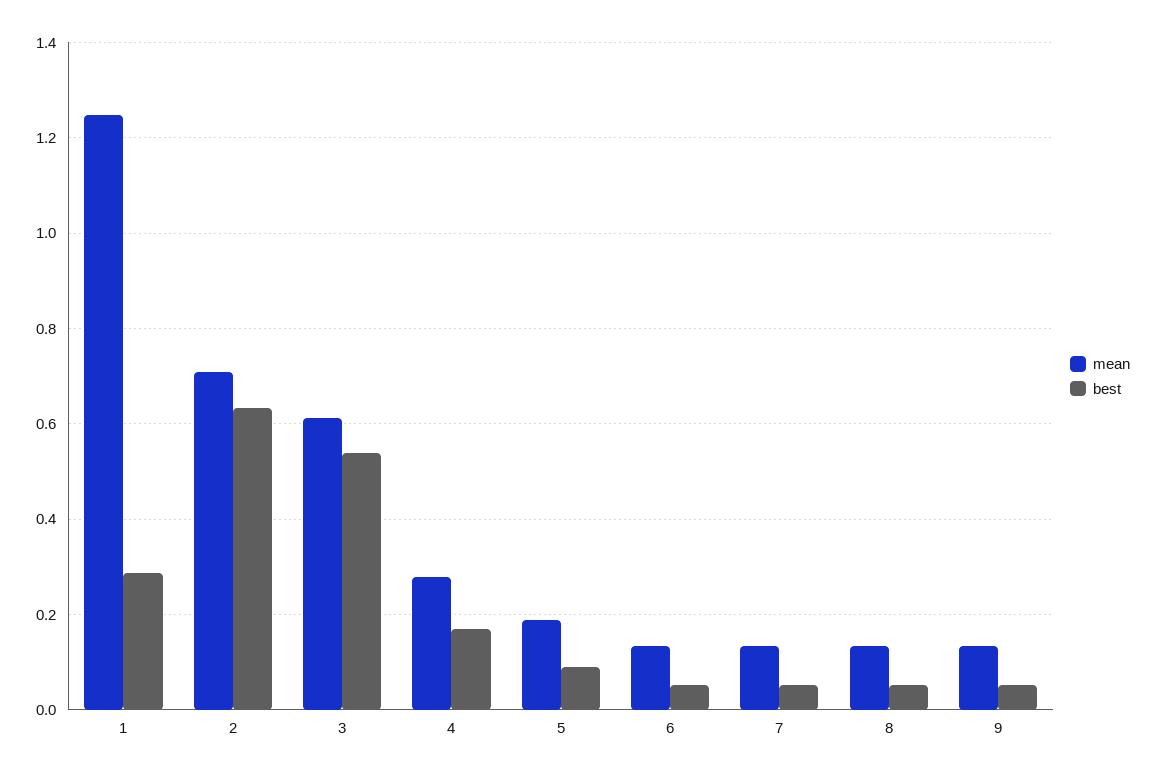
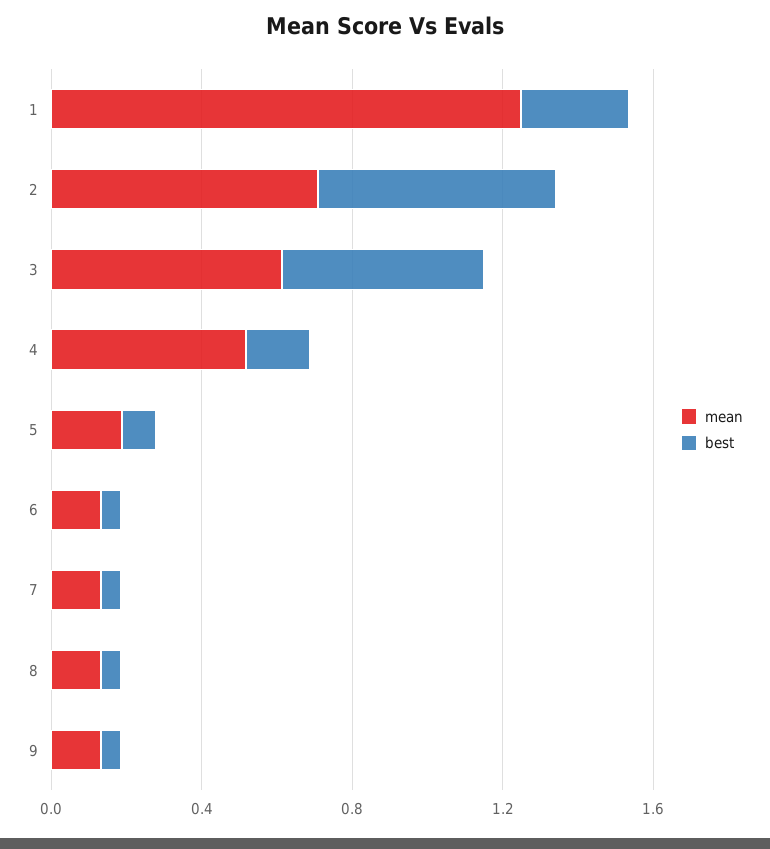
  {
    "mean": {
      "1": 1.24,
      "2": 0.7,
      "3": 0.62,
-     "4": 0.28,
+     "4": 0.5,
      "5": 0.18,
      "6": 0.14,
      "7": 0.14,
      "8": 0.14,
      "9": 0.14
    },
    "best": {
      "1": 0.28,
      "2": 0.64,
      "3": 0.54,
      "4": 0.18,
      "5": 0.1,
      "6": 0.06,
      "7": 0.06,
      "8": 0.06,
      "9": 0.06
    }
  }

